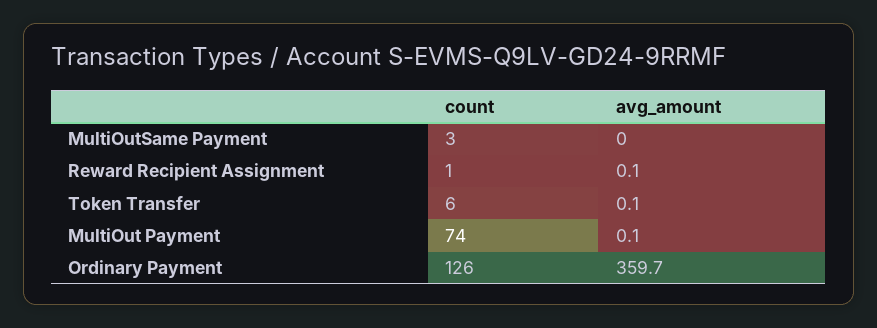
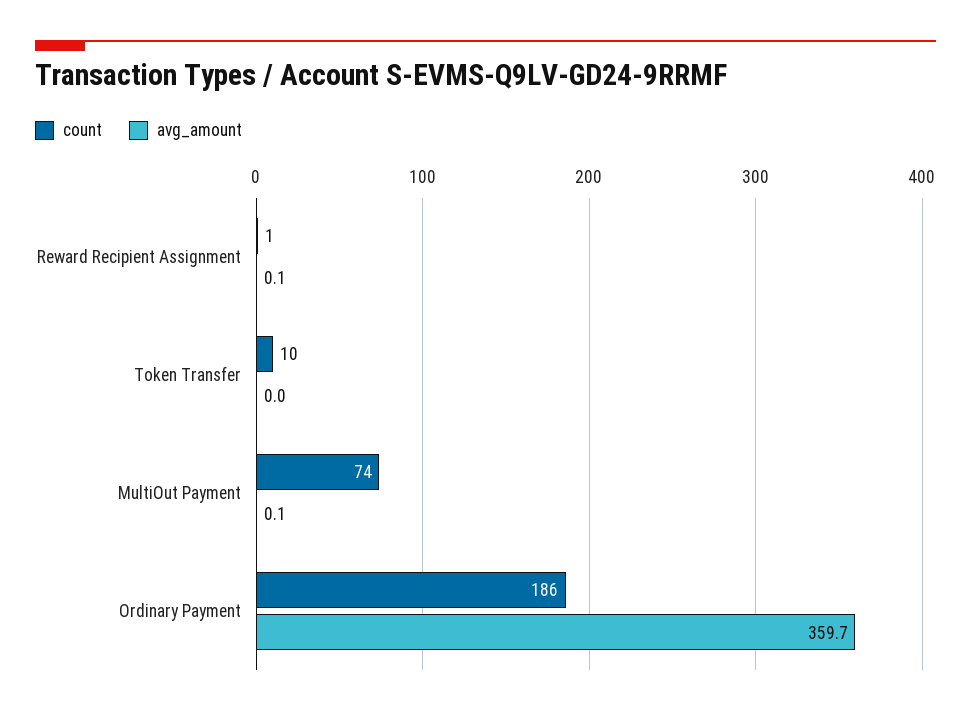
  {
    "count": {
-     "MultiOutSame Payment": 3,
      "Reward Recipient Assignment": 1,
-     "Token Transfer": 6,
+     "Token Transfer": 10,
      "MultiOut Payment": 74,
-     "Ordinary Payment": 126
+     "Ordinary Payment": 186
    },
    "avg_amount": {
-     "MultiOutSame Payment": 0,
      "Reward Recipient Assignment": 0.1,
-     "Token Transfer": 0.1,
+     "Token Transfer": 0,
      "MultiOut Payment": 0.1,
      "Ordinary Payment": 359.7
    }
  }

